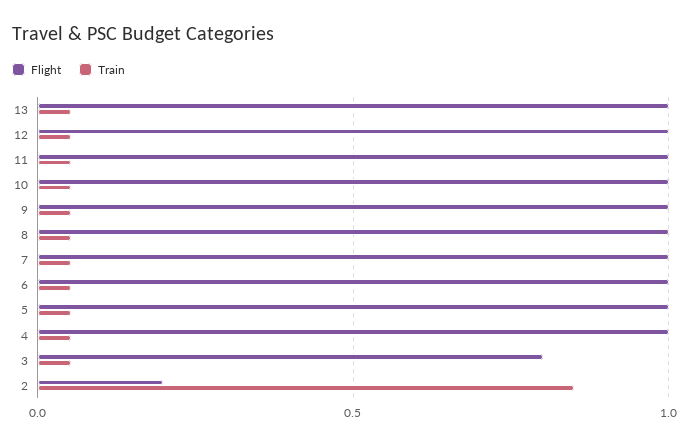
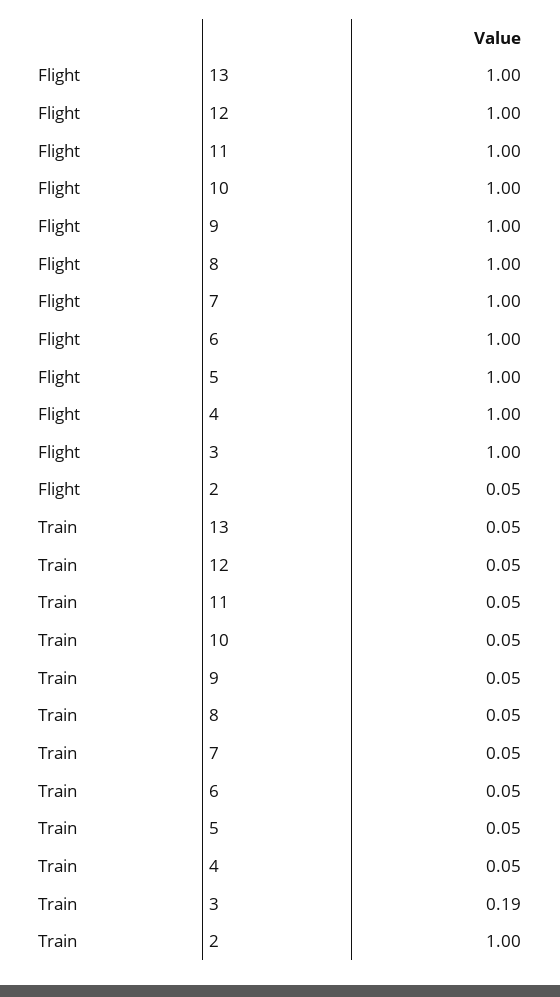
  {
    "Flight": {
      "13": 1,
      "12": 1,
      "11": 1,
      "10": 1,
      "9": 1,
      "8": 1,
      "7": 1,
      "6": 1,
      "5": 1,
      "4": 1,
-     "3": 0.8,
+     "3": 1,
-     "2": 0.2
+     "2": 0.05
    },
    "Train": {
      "13": 0.05,
      "12": 0.05,
      "11": 0.05,
      "10": 0.05,
      "9": 0.05,
      "8": 0.05,
      "7": 0.05,
      "6": 0.05,
      "5": 0.05,
      "4": 0.05,
-     "3": 0.05,
+     "3": 0.19,
-     "2": 0.85
+     "2": 1
    }
  }

